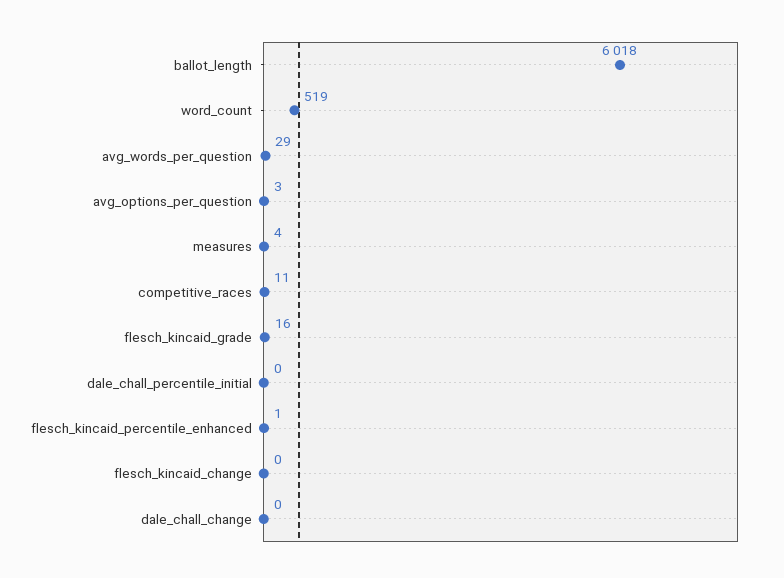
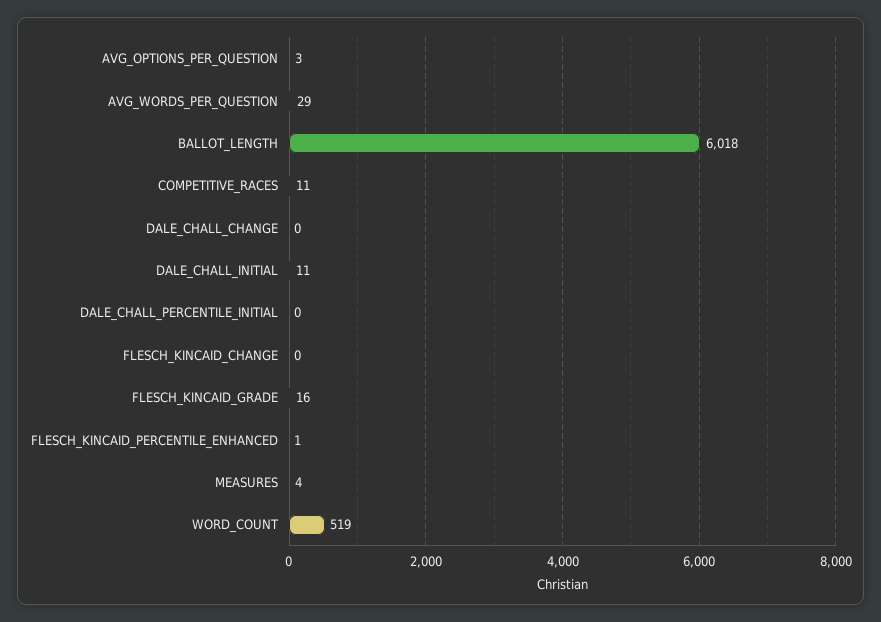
  {
    "ballot_length": 6018,
    "word_count": 519,
    "avg_words_per_question": 29,
    "avg_options_per_question": 3,
    "measures": 4,
    "competitive_races": 11,
    "flesch_kincaid_grade": 16,
    "dale_chall_percentile_initial": 0,
    "flesch_kincaid_percentile_enhanced": 1,
    "flesch_kincaid_change": 0,
-   "dale_chall_change": 0
+   "dale_chall_change": 0,
+   "DALE_CHALL_INITIAL": 11
  }

